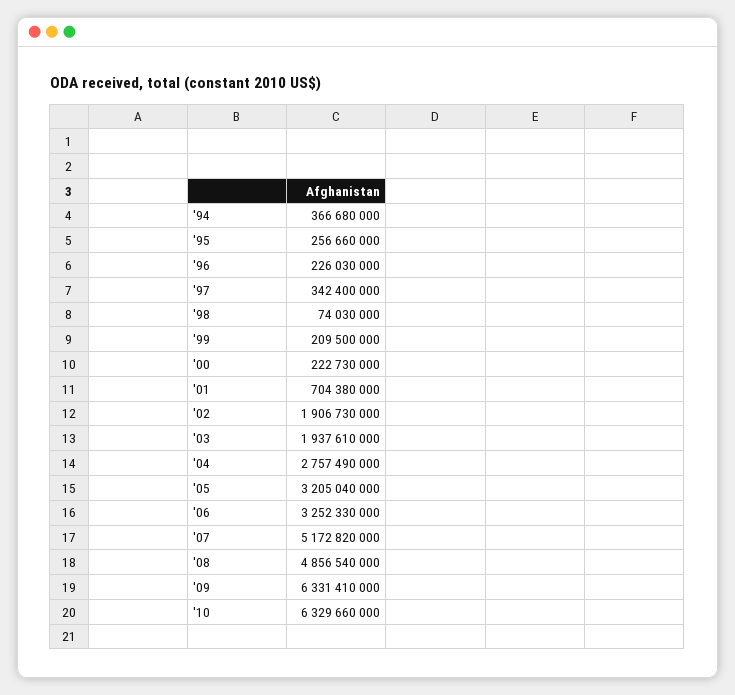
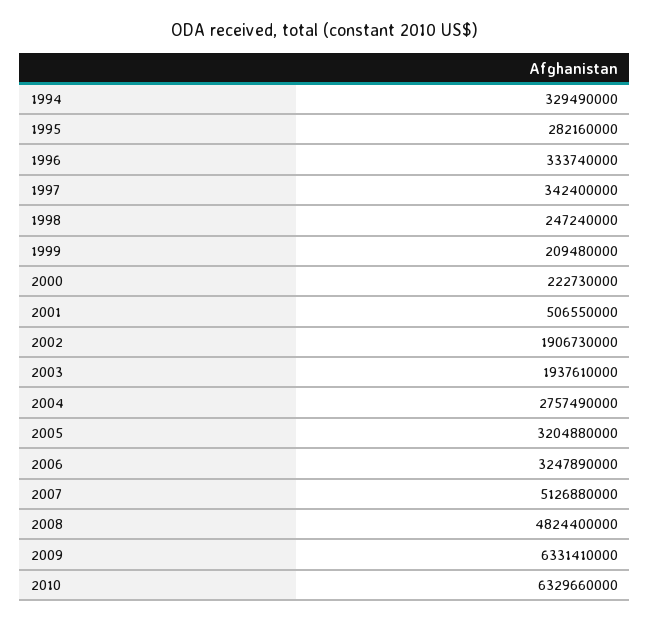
  {
-   "'94": 366680000,
+   "'94": 329490000,
-   "'95": 256660000,
+   "'95": 282160000,
-   "'96": 226030000,
+   "'96": 333740000,
    "'97": 342400000,
-   "'98": 74030000,
+   "'98": 247240000,
-   "'99": 209500000,
+   "'99": 209480000,
    "'00": 222730000,
-   "'01": 704380000,
+   "'01": 506550000,
    "'02": 1906730000,
    "'03": 1937610000,
    "'04": 2757490000,
-   "'05": 3205040000,
+   "'05": 3204880000,
-   "'06": 3252330000,
+   "'06": 3247890000,
-   "'07": 5172820000,
+   "'07": 5126880000,
-   "'08": 4856540000,
+   "'08": 4824400000,
    "'09": 6331410000,
    "'10": 6329660000
  }

